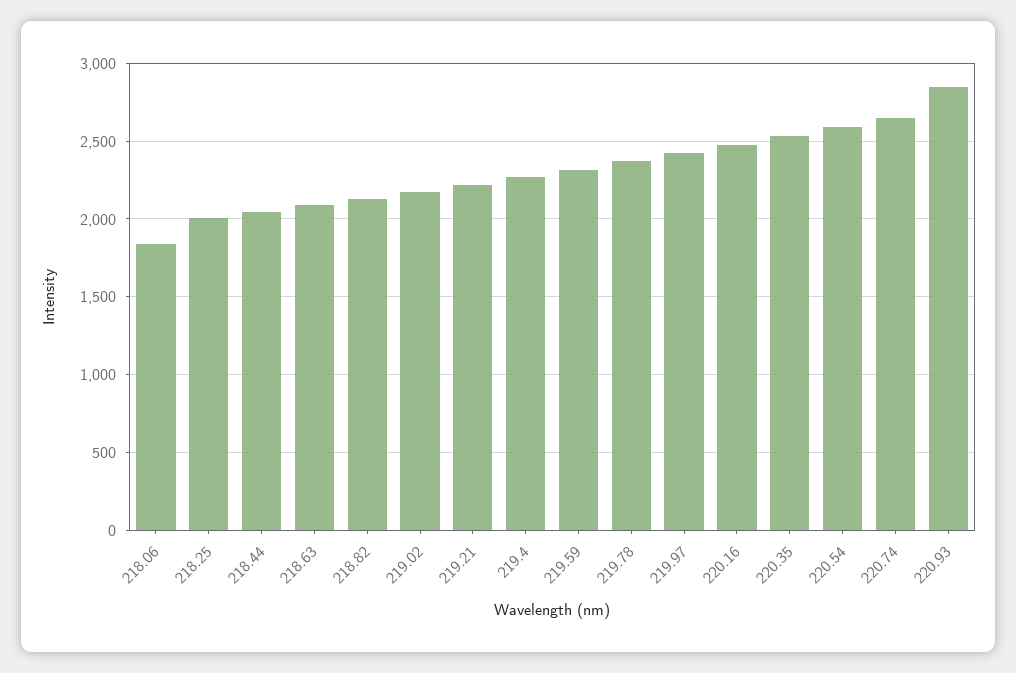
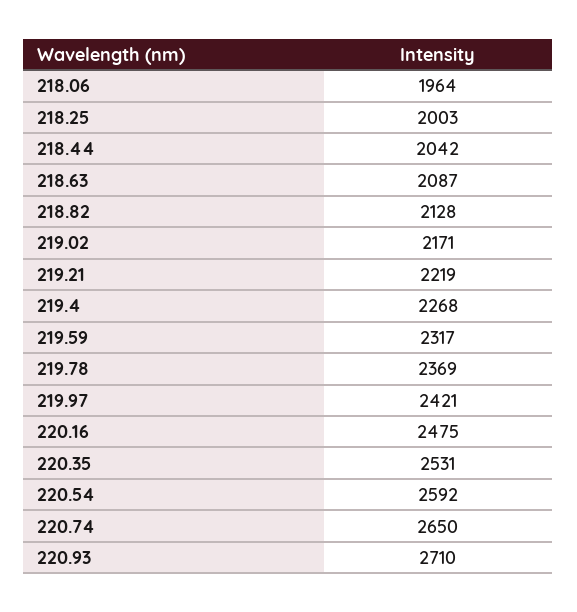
  {
-   "218.06": 1850,
+   "218.06": 1964,
    "218.25": 2003,
    "218.44": 2042,
    "218.63": 2087,
    "218.82": 2128,
    "219.02": 2171,
    "219.21": 2219,
    "219.4": 2268,
    "219.59": 2317,
    "219.78": 2369,
    "219.97": 2421,
    "220.16": 2475,
    "220.35": 2531,
    "220.54": 2592,
    "220.74": 2650,
-   "220.93": 2850
+   "220.93": 2710
  }

